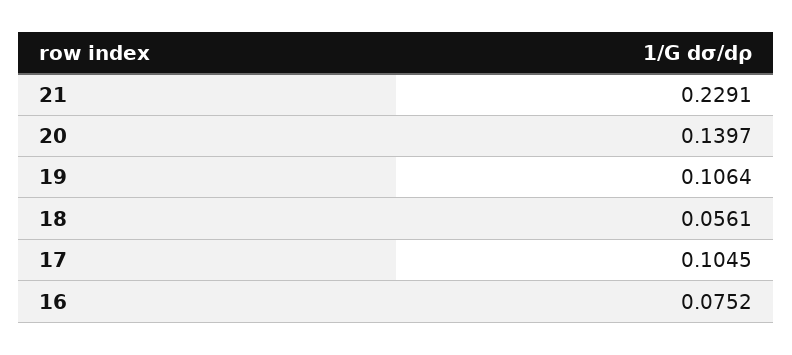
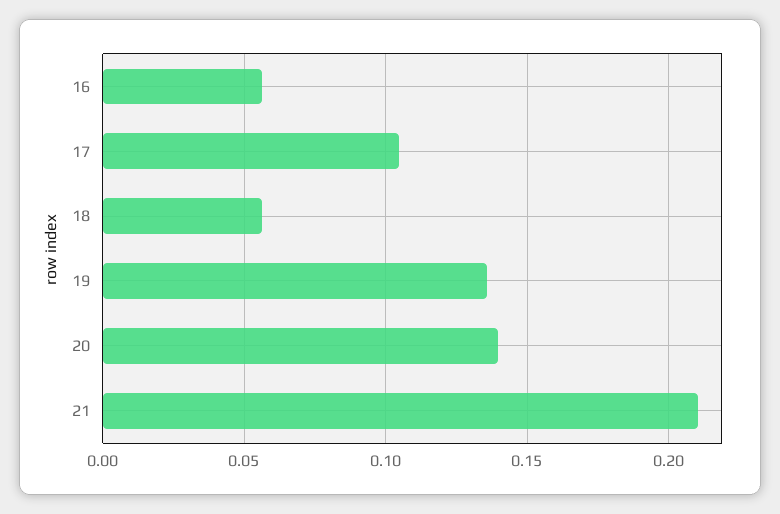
  {
-   "21": 0.2291,
+   "21": 0.21,
    "20": 0.1397,
-   "19": 0.1064,
+   "19": 0.135,
    "18": 0.0561,
    "17": 0.1045,
-   "16": 0.0752
+   "16": 0.055
  }

